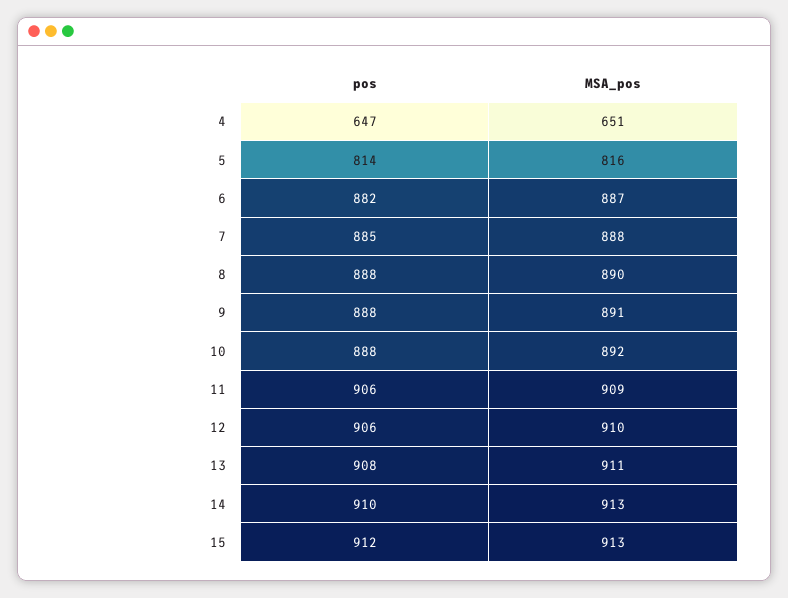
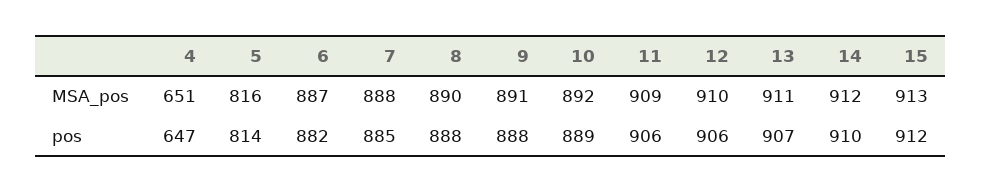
  {
    "pos": {
      "4": 647,
      "5": 814,
      "6": 882,
      "7": 885,
      "8": 888,
      "9": 888,
-     "10": 888,
+     "10": 889,
      "11": 906,
      "12": 906,
-     "13": 908,
+     "13": 907,
      "14": 910,
      "15": 912
    },
    "MSA_pos": {
      "4": 651,
      "5": 816,
      "6": 887,
      "7": 888,
      "8": 890,
      "9": 891,
      "10": 892,
      "11": 909,
      "12": 910,
      "13": 911,
-     "14": 913,
+     "14": 912,
      "15": 913
    }
  }

